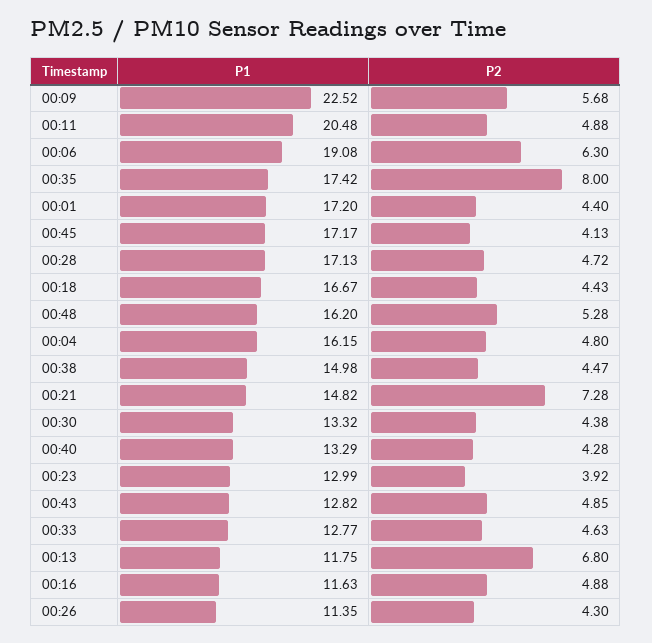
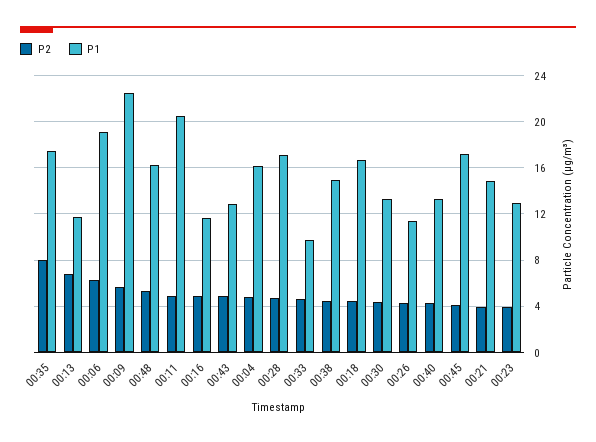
  {
    "P1": {
      "00:09": 22.52,
      "00:11": 20.48,
      "00:06": 19.08,
      "00:35": 17.42,
-     "00:01": 17.2,
      "00:45": 17.17,
      "00:28": 17.13,
      "00:18": 16.67,
      "00:48": 16.2,
      "00:04": 16.15,
      "00:38": 14.98,
      "00:21": 14.82,
      "00:30": 13.32,
      "00:40": 13.29,
      "00:23": 12.99,
      "00:43": 12.82,
-     "00:33": 12.77,
+     "00:33": 10,
      "00:13": 11.75,
      "00:16": 11.63,
      "00:26": 11.35
    },
    "P2": {
      "00:09": 5.68,
      "00:11": 4.88,
      "00:06": 6.3,
      "00:35": 8,
-     "00:01": 4.4,
      "00:45": 4.13,
      "00:28": 4.72,
      "00:18": 4.43,
      "00:48": 5.28,
      "00:04": 4.8,
      "00:38": 4.47,
-     "00:21": 7.28,
+     "00:21": 4,
      "00:30": 4.38,
      "00:40": 4.28,
      "00:23": 3.92,
      "00:43": 4.85,
      "00:33": 4.63,
      "00:13": 6.8,
      "00:16": 4.88,
      "00:26": 4.3
    }
  }

